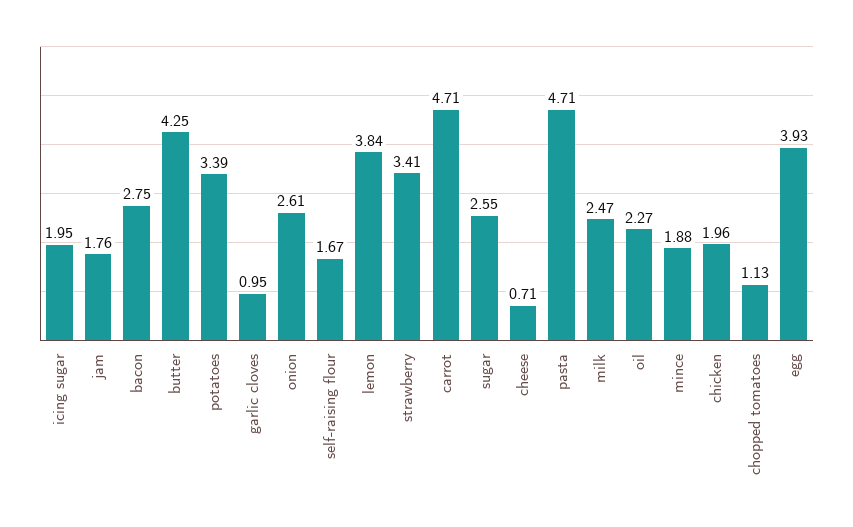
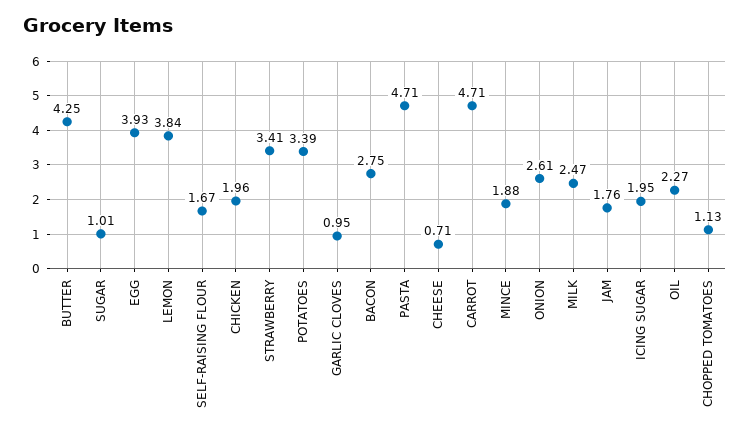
  {
    "icing sugar": 1.95,
    "jam": 1.76,
    "bacon": 2.75,
    "butter": 4.25,
    "potatoes": 3.39,
    "garlic cloves": 0.95,
    "onion": 2.61,
    "self-raising flour": 1.67,
    "lemon": 3.84,
    "strawberry": 3.41,
    "carrot": 4.71,
-   "sugar": 2.55,
+   "sugar": 1.01,
    "cheese": 0.71,
    "pasta": 4.71,
    "milk": 2.47,
    "oil": 2.27,
    "mince": 1.88,
    "chicken": 1.96,
    "chopped tomatoes": 1.13,
    "egg": 3.93
  }

